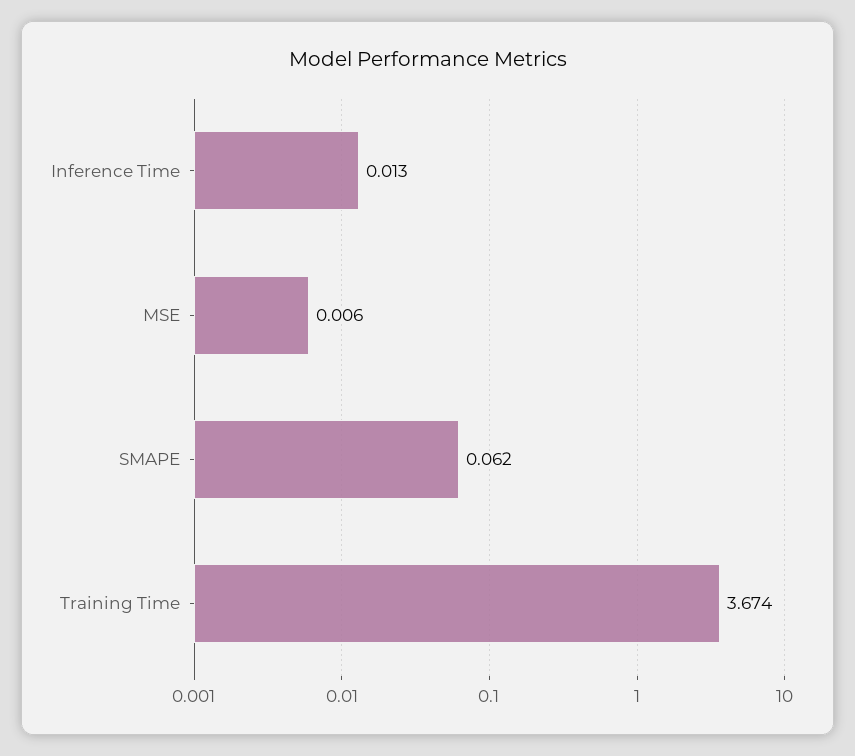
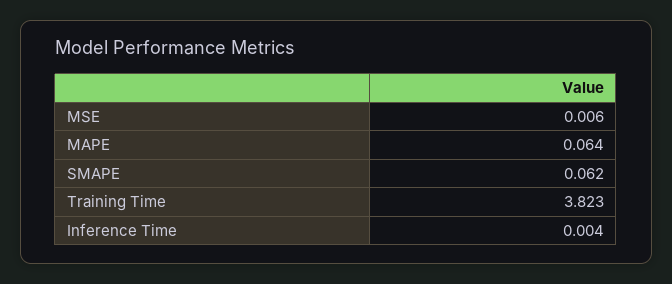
  {
-   "Inference Time": 0.013,
+   "Inference Time": 0.004,
    "MSE": 0.006,
    "SMAPE": 0.062,
-   "Training Time": 3.674
+   "Training Time": 3.823,
+   "MAPE": 0.064
  }

